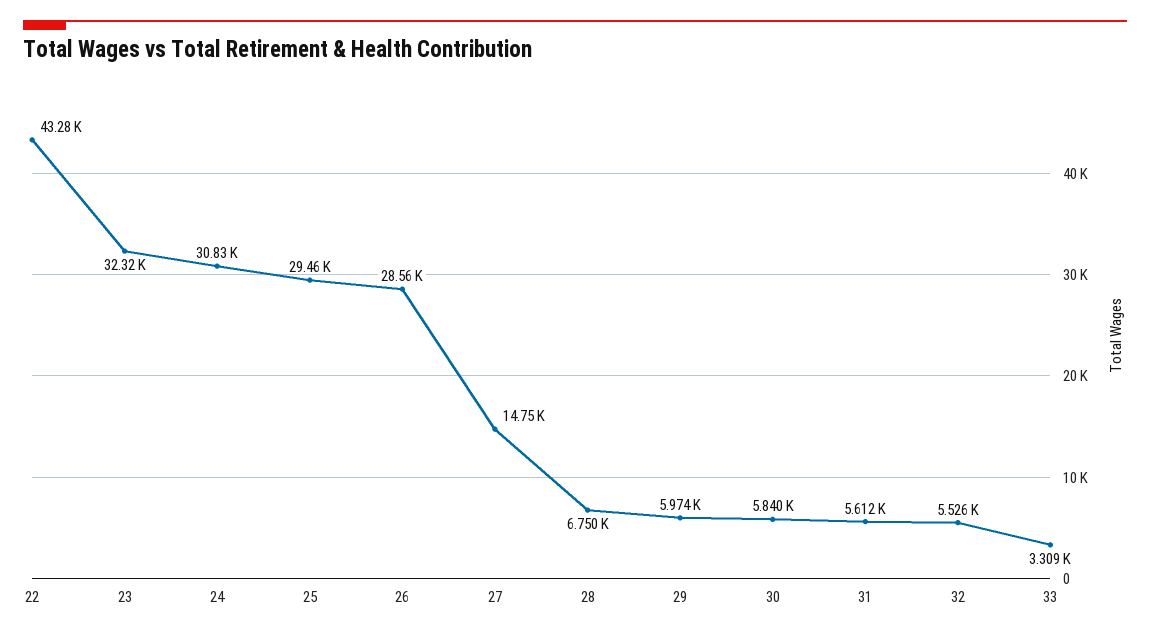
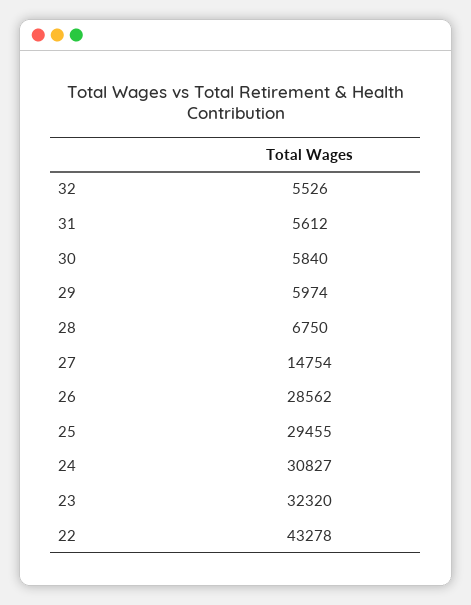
  {
    "22": 43278,
    "23": 32320,
    "24": 30827,
    "25": 29455,
    "26": 28562,
    "27": 14754,
    "28": 6750,
    "29": 5974,
    "30": 5840,
    "31": 5612,
-   "32": 5526,
+   "32": 5526
-   "33": 3309
  }

